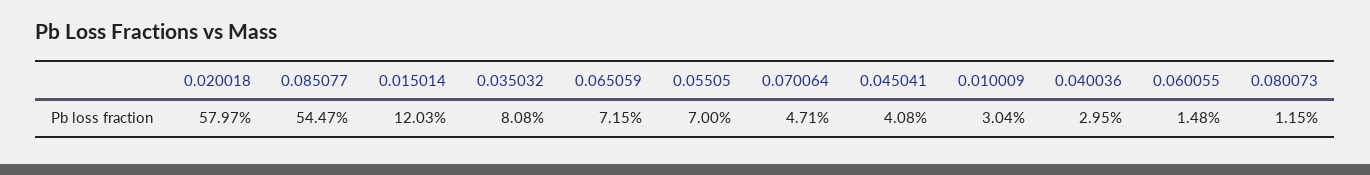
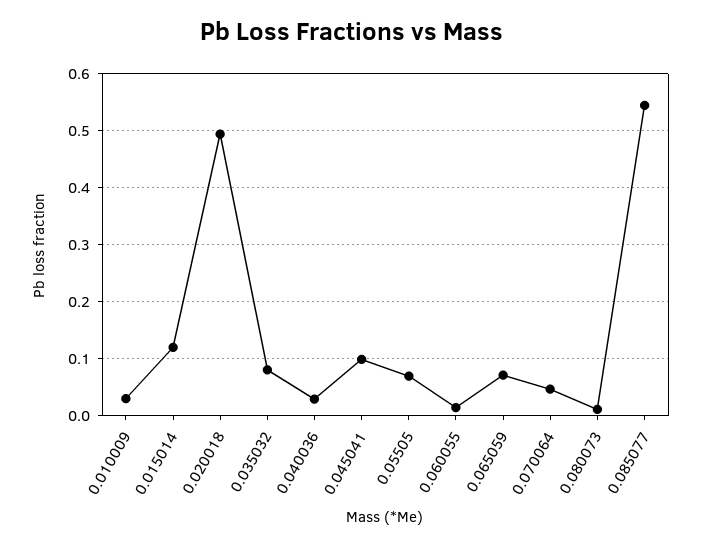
  {
-   "0.020018": 0.5797,
+   "0.020018": 0.5,
    "0.085077": 0.5447,
    "0.015014": 0.1203,
    "0.035032": 0.0808,
    "0.065059": 0.0715,
    "0.05505": 0.07,
    "0.070064": 0.0471,
-   "0.045041": 0.0408,
+   "0.045041": 0.1,
    "0.010009": 0.0304,
    "0.040036": 0.0295,
    "0.060055": 0.0148,
    "0.080073": 0.0115
  }

